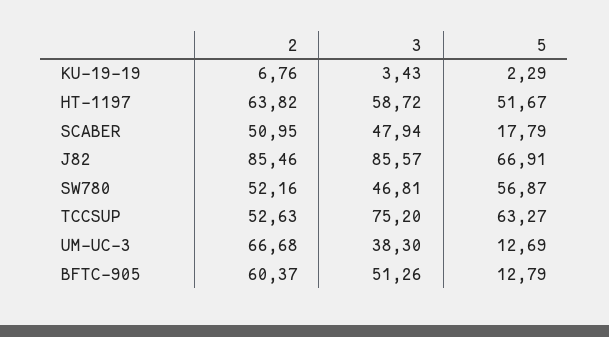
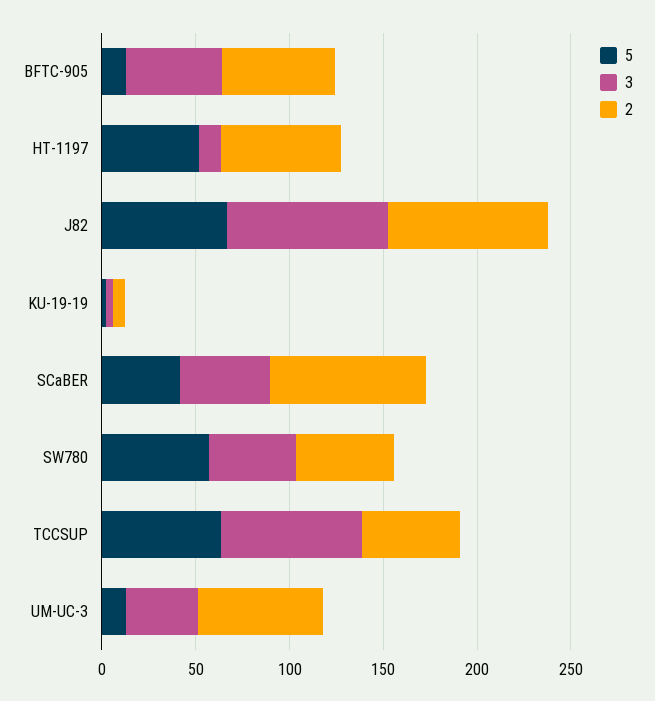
  {
    "2": {
      "KU-19-19": 6.76,
      "HT-1197": 63.82,
-     "SCABER": 50.95,
+     "SCABER": 80,
      "J82": 85.46,
      "SW780": 52.16,
      "TCCSUP": 52.63,
      "UM-UC-3": 66.68,
      "BFTC-905": 60.37
    },
    "3": {
      "KU-19-19": 3.43,
-     "HT-1197": 58.72,
+     "HT-1197": 10,
      "SCABER": 47.94,
      "J82": 85.57,
      "SW780": 46.81,
      "TCCSUP": 75.2,
      "UM-UC-3": 38.3,
      "BFTC-905": 51.26
    },
    "5": {
      "KU-19-19": 2.29,
      "HT-1197": 51.67,
-     "SCABER": 17.79,
+     "SCABER": 40,
      "J82": 66.91,
      "SW780": 56.87,
      "TCCSUP": 63.27,
      "UM-UC-3": 12.69,
      "BFTC-905": 12.79
    }
  }

